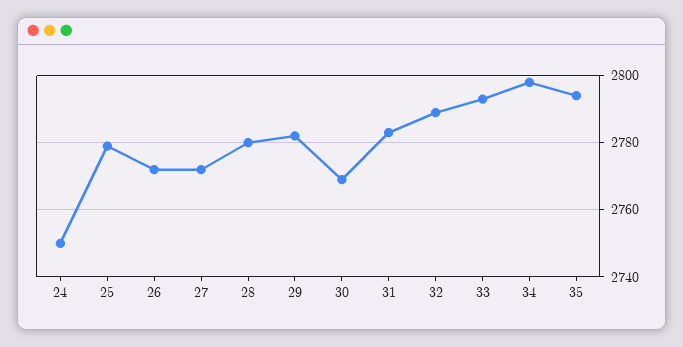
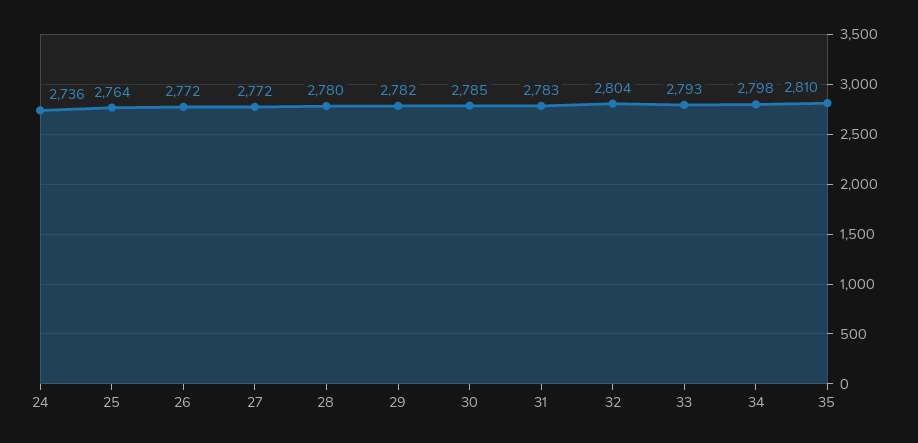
  {
-   "24": 2750,
+   "24": 2736,
-   "25": 2780,
+   "25": 2764,
    "26": 2772,
    "27": 2772,
    "28": 2780,
    "29": 2782,
-   "30": 2770,
+   "30": 2785,
    "31": 2783,
-   "32": 2790,
+   "32": 2804,
    "33": 2793,
    "34": 2798,
-   "35": 2795
+   "35": 2810
  }

